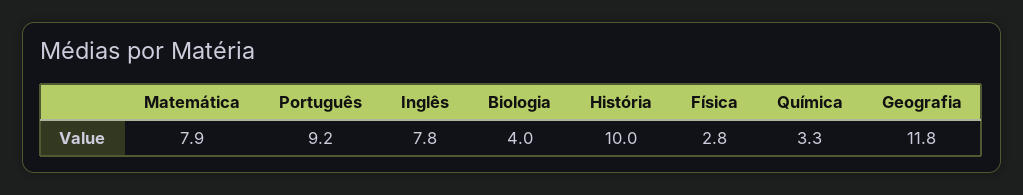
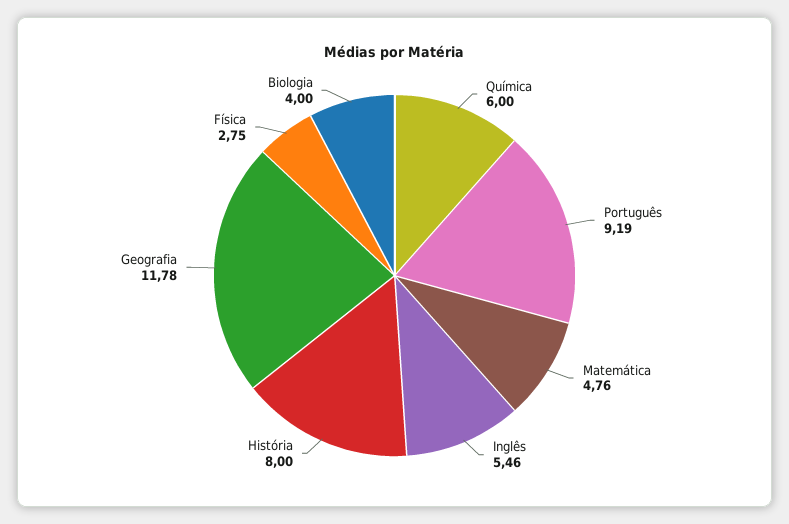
  {
-   "Matemática": 7.9,
+   "Matemática": 4.76,
    "Português": 9.19,
-   "Inglês": 7.8,
+   "Inglês": 5.46,
    "Biologia": 4,
-   "História": 10,
+   "História": 8,
    "Física": 2.75,
-   "Química": 3.3,
+   "Química": 6,
    "Geografia": 11.78
  }

